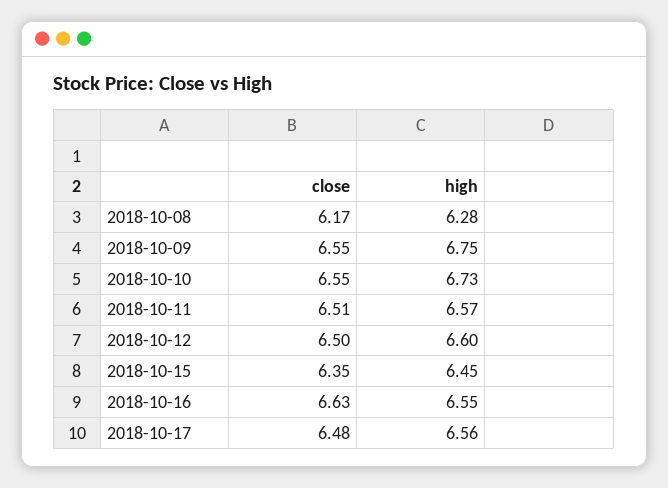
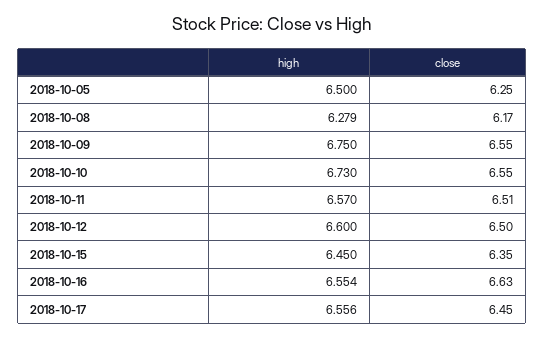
  {
    "close": {
      "2018-10-08": 6.17,
      "2018-10-09": 6.55,
      "2018-10-10": 6.55,
      "2018-10-11": 6.51,
      "2018-10-12": 6.5,
      "2018-10-15": 6.35,
      "2018-10-16": 6.63,
-     "2018-10-17": 6.48
+     "2018-10-17": 6.45,
+     "2018-10-05": 6.25
    },
    "high": {
      "2018-10-08": 6.279,
      "2018-10-09": 6.75,
      "2018-10-10": 6.73,
      "2018-10-11": 6.57,
      "2018-10-12": 6.6,
      "2018-10-15": 6.45,
      "2018-10-16": 6.554,
-     "2018-10-17": 6.556
+     "2018-10-17": 6.556,
+     "2018-10-05": 6.5
    }
  }

